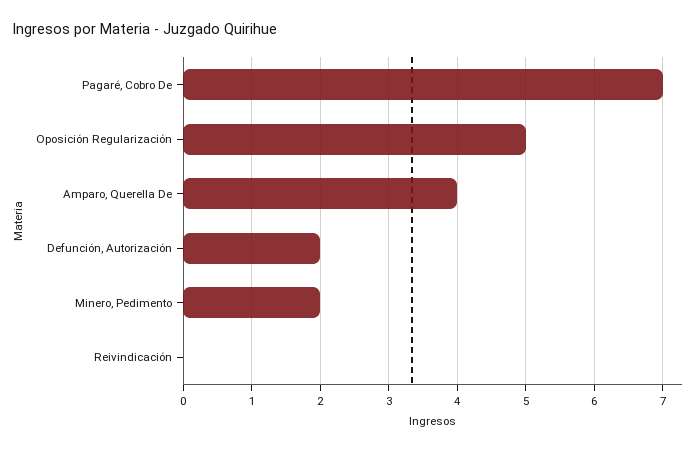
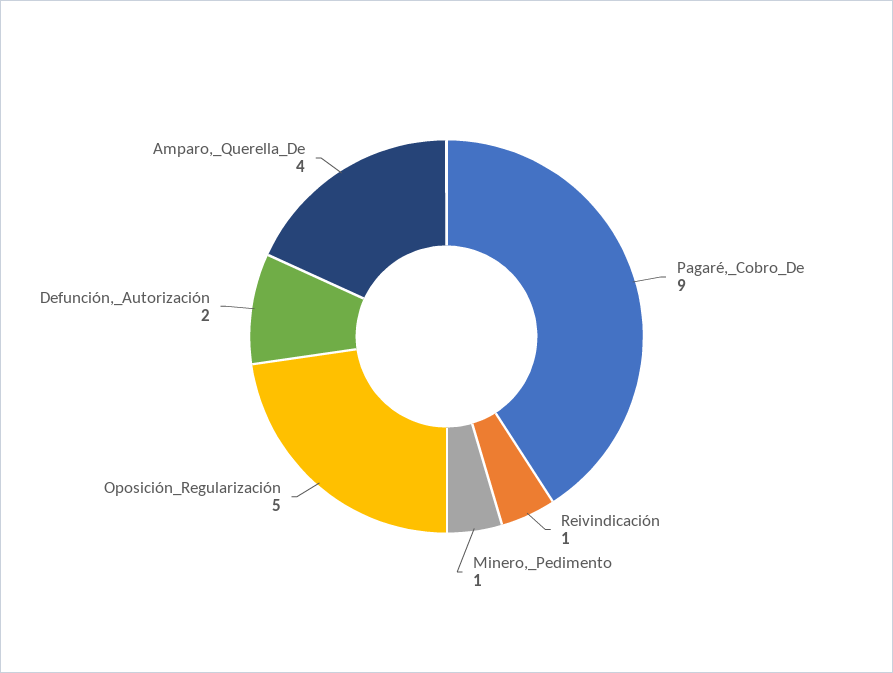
  {
-   "Pagaré, Cobro De": 7,
+   "Pagaré, Cobro De": 9,
    "Oposición Regularización": 5,
    "Amparo, Querella De": 4,
    "Defunción, Autorización": 2,
-   "Minero, Pedimento": 2,
+   "Minero, Pedimento": 1,
-   "Reivindicación": 0
+   "Reivindicación": 1
  }

